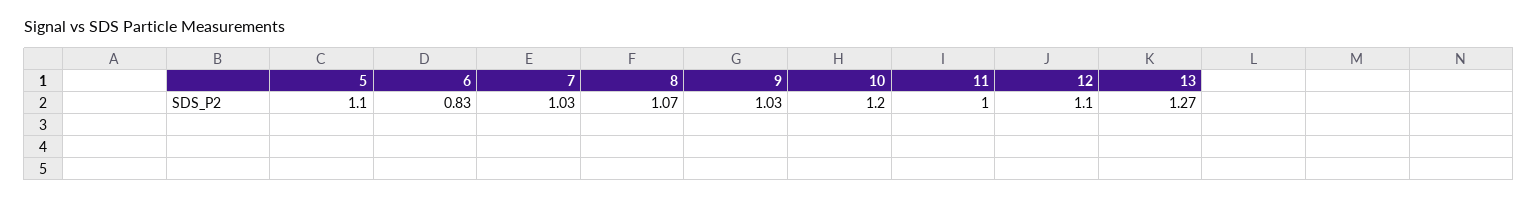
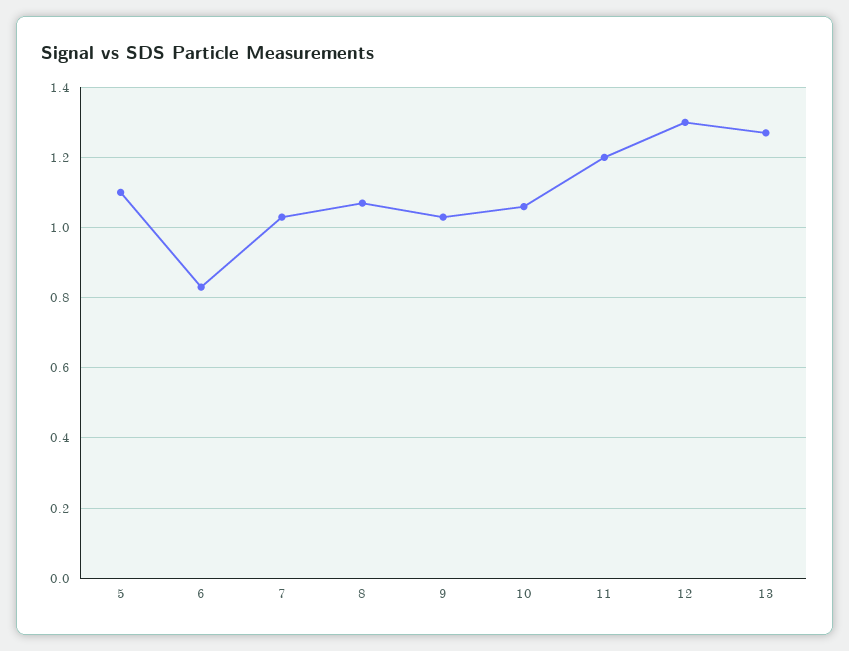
  {
    "5": 1.1,
    "6": 0.83,
    "7": 1.03,
    "8": 1.07,
    "9": 1.03,
-   "10": 1.2,
+   "10": 1.05,
-   "11": 1,
+   "11": 1.2,
-   "12": 1.1,
+   "12": 1.3,
    "13": 1.27
  }

